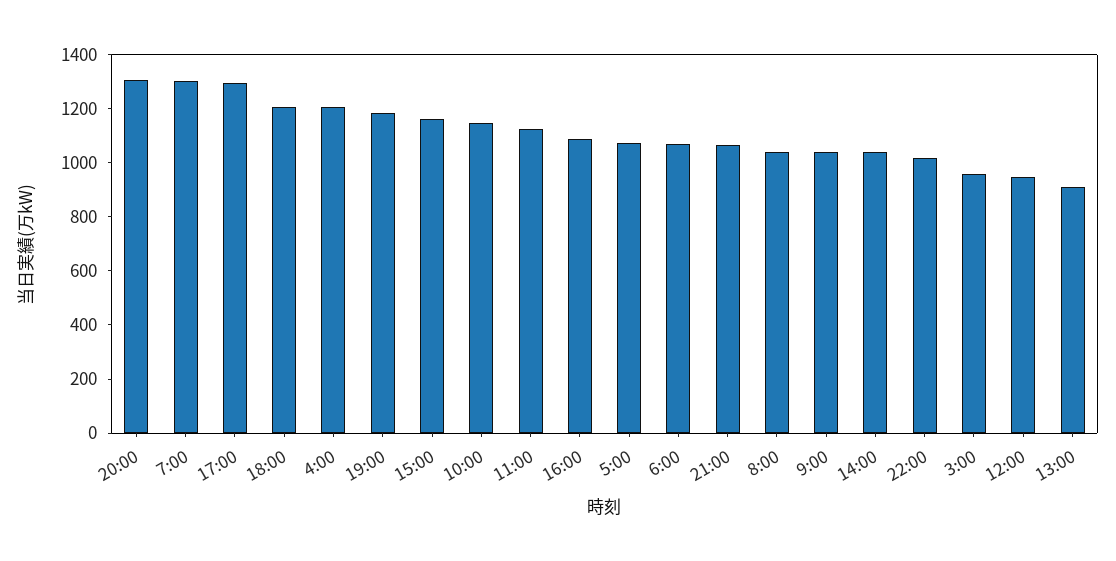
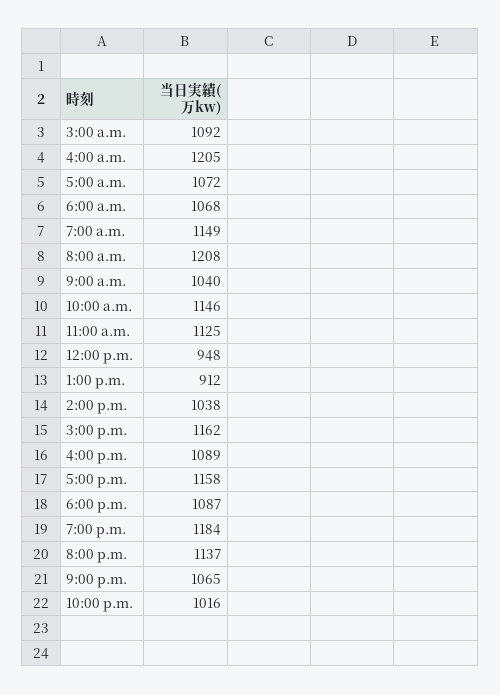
  {
-   "20:00": 1300,
+   "20:00": 1137,
-   "7:00": 1300,
+   "7:00": 1149,
-   "17:00": 1300,
+   "17:00": 1158,
-   "18:00": 1200,
+   "18:00": 1087,
    "4:00": 1205,
    "19:00": 1184,
    "15:00": 1162,
    "10:00": 1146,
    "11:00": 1125,
    "16:00": 1089,
    "5:00": 1072,
    "6:00": 1068,
    "21:00": 1065,
-   "8:00": 1050,
+   "8:00": 1208,
    "9:00": 1040,
    "14:00": 1038,
    "22:00": 1016,
-   "3:00": 950,
+   "3:00": 1092,
    "12:00": 948,
    "13:00": 912
  }

